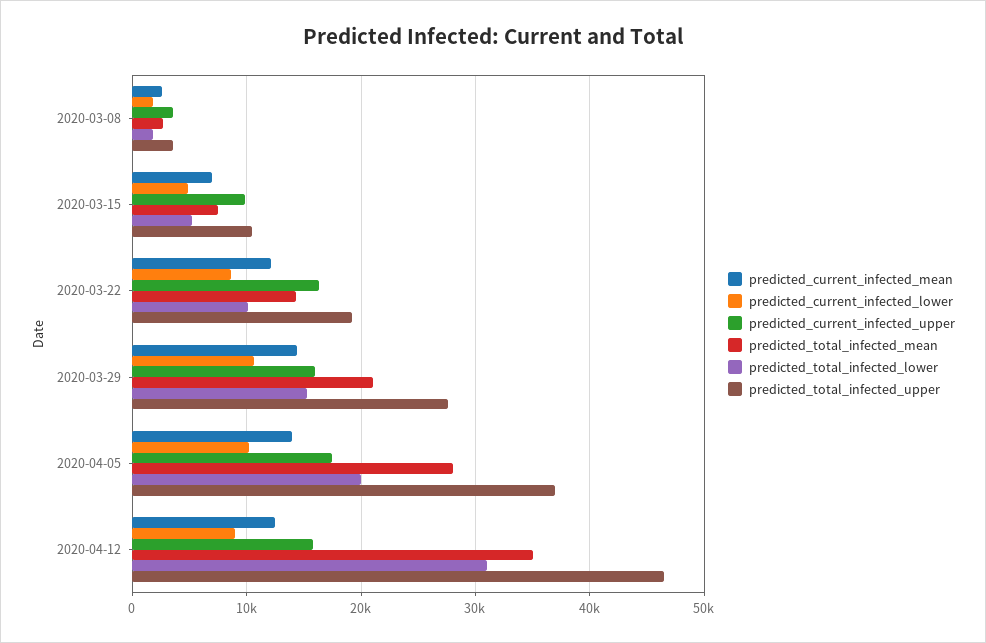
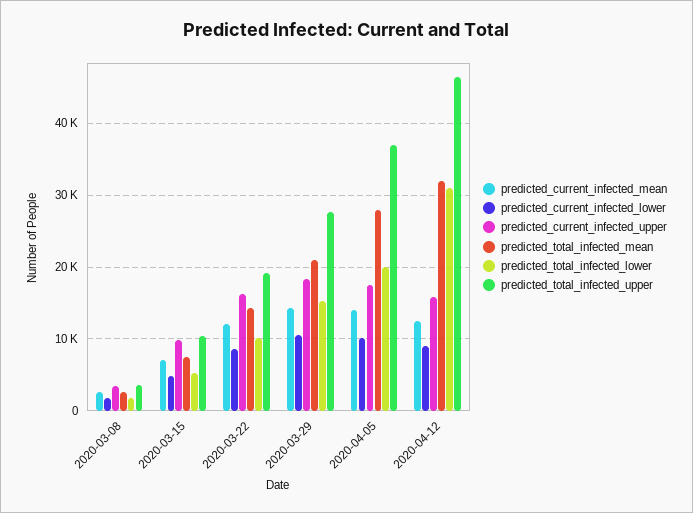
  {
    "predicted_current_infected_mean": {
      "2020-03-08": 3000,
      "2020-03-15": 7000,
      "2020-03-22": 12000,
      "2020-03-29": 14000,
      "2020-04-05": 14000,
      "2020-04-12": 13000
    },
    "predicted_current_infected_lower": {
      "2020-03-08": 2000,
      "2020-03-15": 5000,
      "2020-03-22": 9000,
      "2020-03-29": 11000,
      "2020-04-05": 10000,
      "2020-04-12": 9000
    },
    "predicted_current_infected_upper": {
      "2020-03-08": 4000,
      "2020-03-15": 10000,
      "2020-03-22": 16000,
-     "2020-03-29": 16000,
+     "2020-03-29": 18000,
      "2020-04-05": 18000,
      "2020-04-12": 16000
    },
    "predicted_total_infected_mean": {
      "2020-03-08": 3000,
      "2020-03-15": 8000,
      "2020-03-22": 14000,
      "2020-03-29": 21000,
      "2020-04-05": 28000,
-     "2020-04-12": 35000
+     "2020-04-12": 32000
    },
    "predicted_total_infected_lower": {
      "2020-03-08": 2000,
      "2020-03-15": 5000,
      "2020-03-22": 10000,
      "2020-03-29": 15000,
      "2020-04-05": 20000,
      "2020-04-12": 31000
    },
    "predicted_total_infected_upper": {
      "2020-03-08": 4000,
      "2020-03-15": 10000,
      "2020-03-22": 19000,
      "2020-03-29": 28000,
      "2020-04-05": 37000,
      "2020-04-12": 47000
    }
  }

